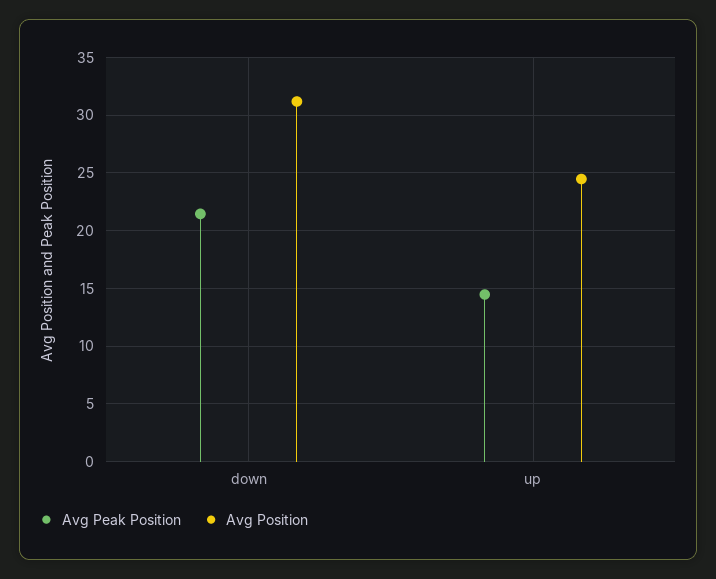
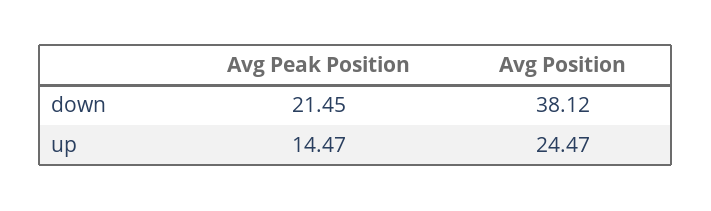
  {
    "Avg Peak Position": {
      "down": 21.45,
      "up": 14.47
    },
    "Avg Position": {
-     "down": 31,
+     "down": 38.12,
      "up": 24.47
    }
  }

